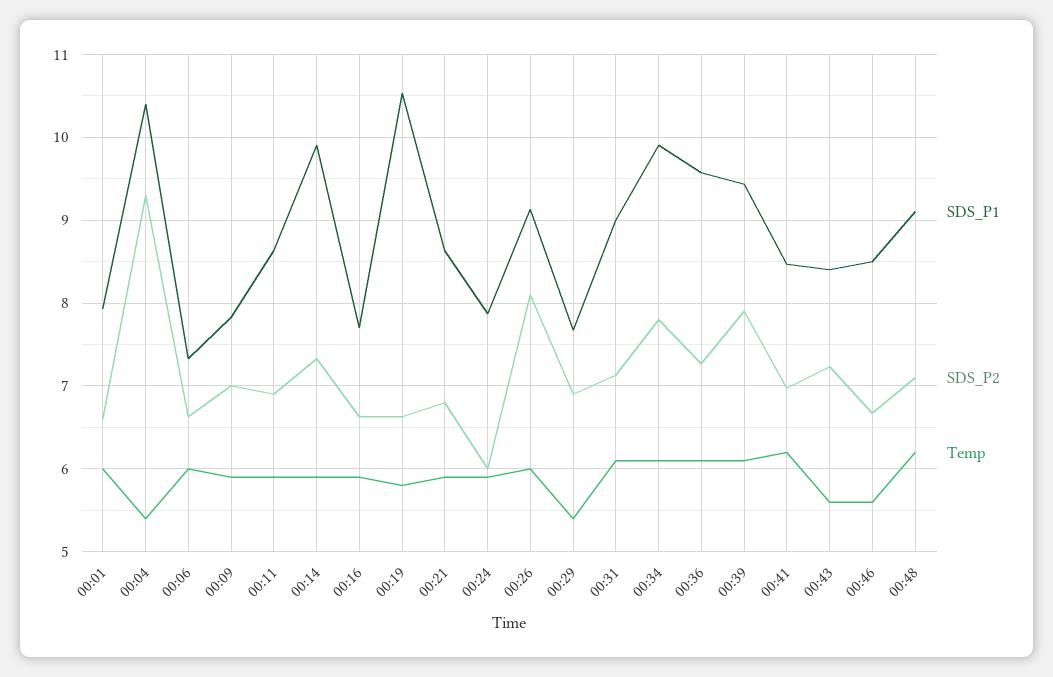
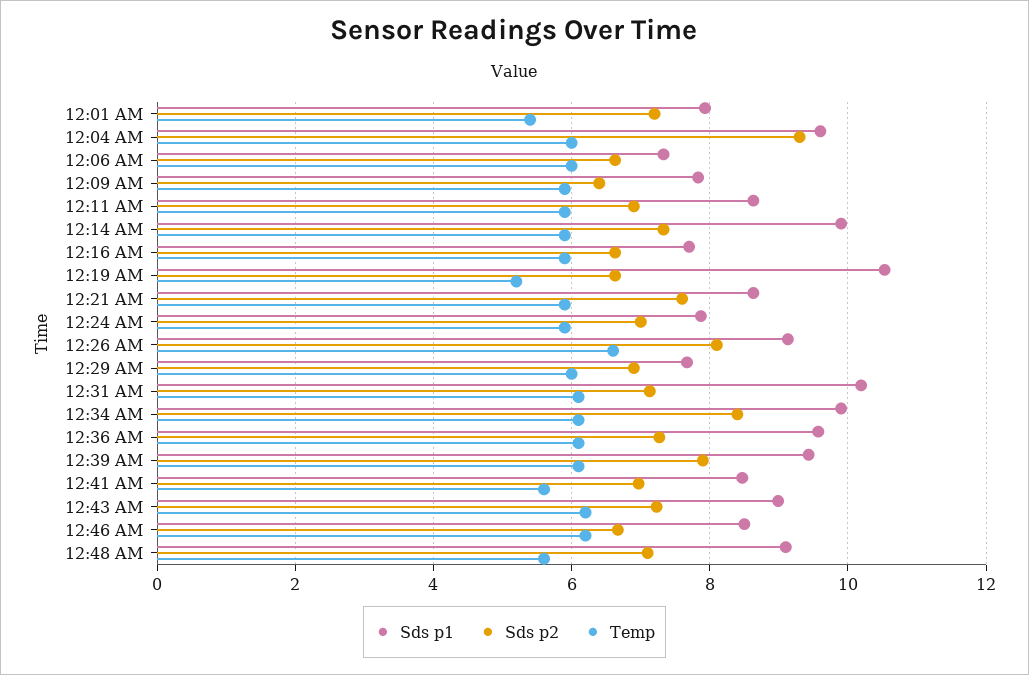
  {
    "SDS_P1": {
      "00:01": 7.9,
-     "00:04": 10.4,
+     "00:04": 9.6,
      "00:06": 7.3,
      "00:09": 7.8,
      "00:11": 8.6,
      "00:14": 9.9,
      "00:16": 7.7,
      "00:19": 10.5,
      "00:21": 8.6,
      "00:24": 7.9,
      "00:26": 9.1,
      "00:29": 7.7,
-     "00:31": 9,
+     "00:31": 10.2,
      "00:34": 9.9,
      "00:36": 9.6,
      "00:39": 9.4,
      "00:41": 8.5,
-     "00:43": 8.4,
+     "00:43": 9,
      "00:46": 8.5,
      "00:48": 9.1
    },
    "SDS_P2": {
-     "00:01": 6.6,
+     "00:01": 7.2,
      "00:04": 9.3,
      "00:06": 6.6,
-     "00:09": 7,
+     "00:09": 6.4,
      "00:11": 6.9,
      "00:14": 7.3,
      "00:16": 6.6,
      "00:19": 6.6,
-     "00:21": 6.8,
+     "00:21": 7.6,
-     "00:24": 6,
+     "00:24": 7,
      "00:26": 8.1,
      "00:29": 6.9,
      "00:31": 7.1,
-     "00:34": 7.8,
+     "00:34": 8.4,
      "00:36": 7.3,
      "00:39": 7.9,
      "00:41": 7,
      "00:43": 7.2,
      "00:46": 6.7,
      "00:48": 7.1
    },
    "Temp": {
-     "00:01": 6,
+     "00:01": 5.4,
-     "00:04": 5.4,
+     "00:04": 6,
      "00:06": 6,
      "00:09": 5.9,
      "00:11": 5.9,
      "00:14": 5.9,
      "00:16": 5.9,
-     "00:19": 5.8,
+     "00:19": 5.2,
      "00:21": 5.9,
      "00:24": 5.9,
-     "00:26": 6,
+     "00:26": 6.6,
-     "00:29": 5.4,
+     "00:29": 6,
      "00:31": 6.1,
      "00:34": 6.1,
      "00:36": 6.1,
      "00:39": 6.1,
-     "00:41": 6.2,
+     "00:41": 5.6,
-     "00:43": 5.6,
+     "00:43": 6.2,
-     "00:46": 5.6,
+     "00:46": 6.2,
-     "00:48": 6.2
+     "00:48": 5.6
    }
  }

